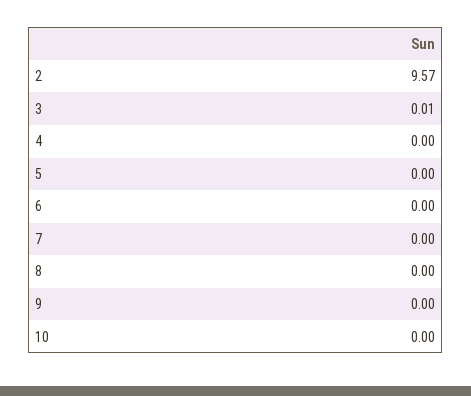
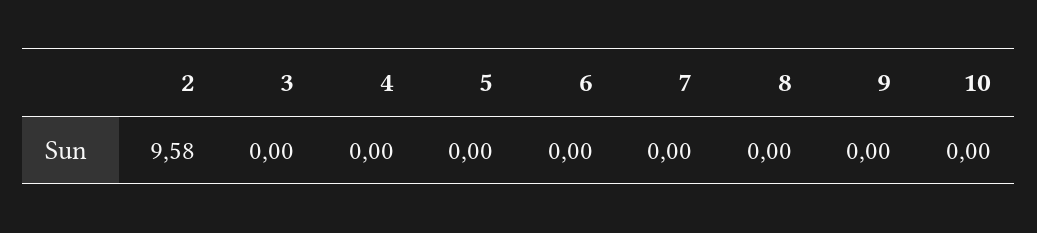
  {
-   "2": 9.57,
+   "2": 9.58,
-   "3": 0.01,
+   "3": 0,
    "4": 0,
    "5": 0,
    "6": 0,
    "7": 0,
    "8": 0,
    "9": 0,
    "10": 0
  }

